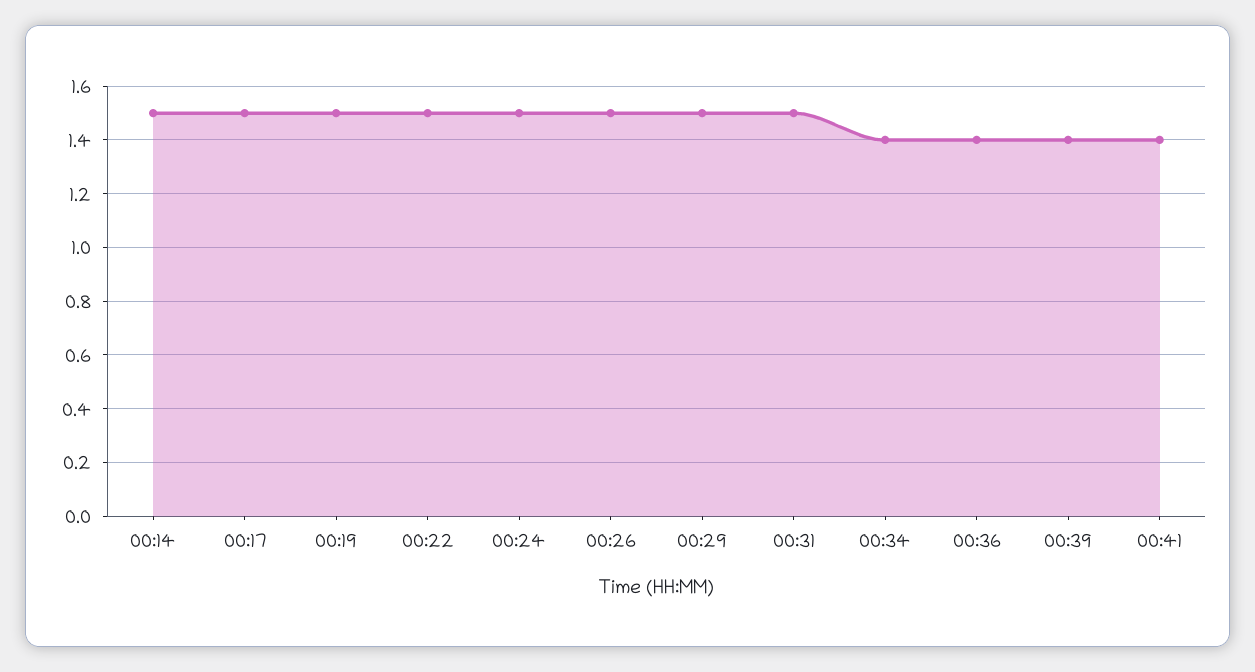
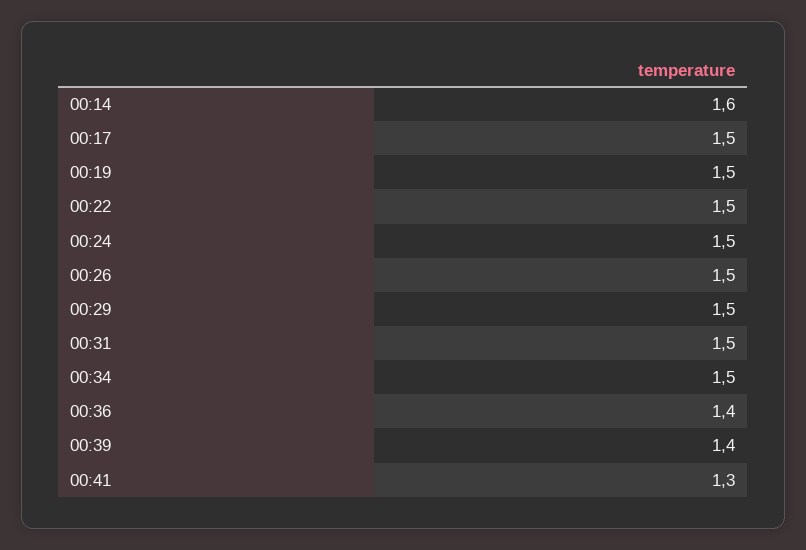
  {
-   "00:14": 1.5,
+   "00:14": 1.6,
    "00:17": 1.5,
    "00:19": 1.5,
    "00:22": 1.5,
    "00:24": 1.5,
    "00:26": 1.5,
    "00:29": 1.5,
    "00:31": 1.5,
-   "00:34": 1.4,
+   "00:34": 1.5,
    "00:36": 1.4,
    "00:39": 1.4,
-   "00:41": 1.4
+   "00:41": 1.3
  }

